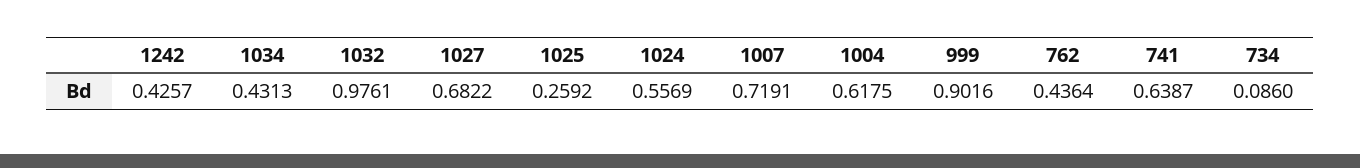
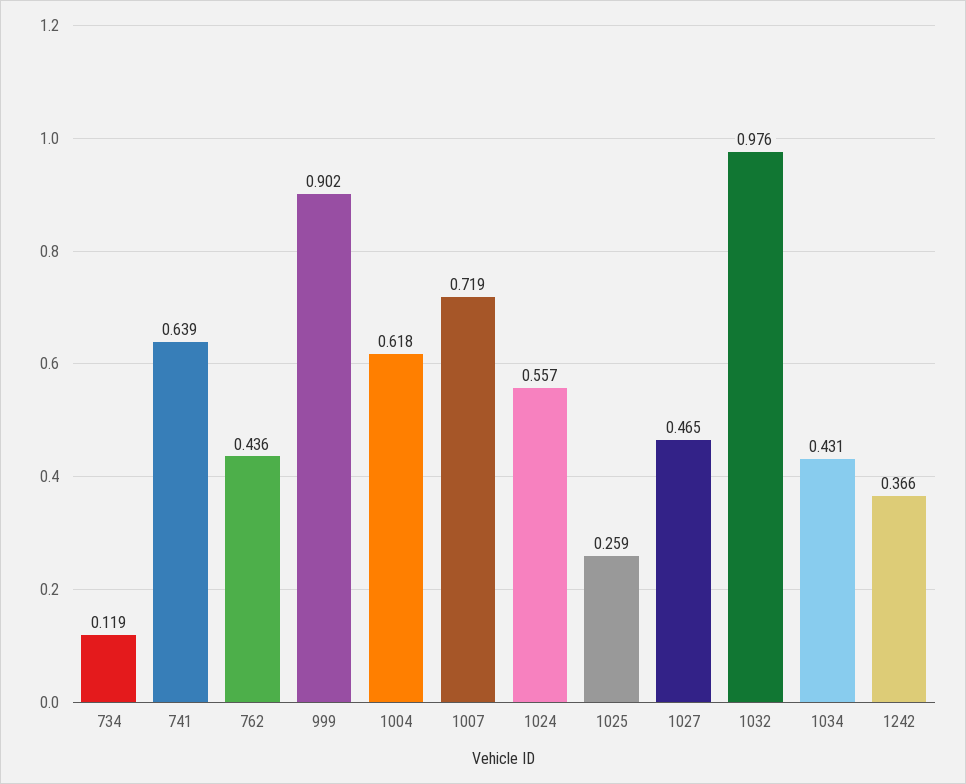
  {
-   "1242": 0.4257,
+   "1242": 0.366,
    "1034": 0.4313,
    "1032": 0.9761,
-   "1027": 0.6822,
+   "1027": 0.465,
    "1025": 0.2592,
    "1024": 0.5569,
    "1007": 0.7191,
    "1004": 0.6175,
    "999": 0.9016,
    "762": 0.4364,
    "741": 0.6387,
-   "734": 0.086
+   "734": 0.119
  }

